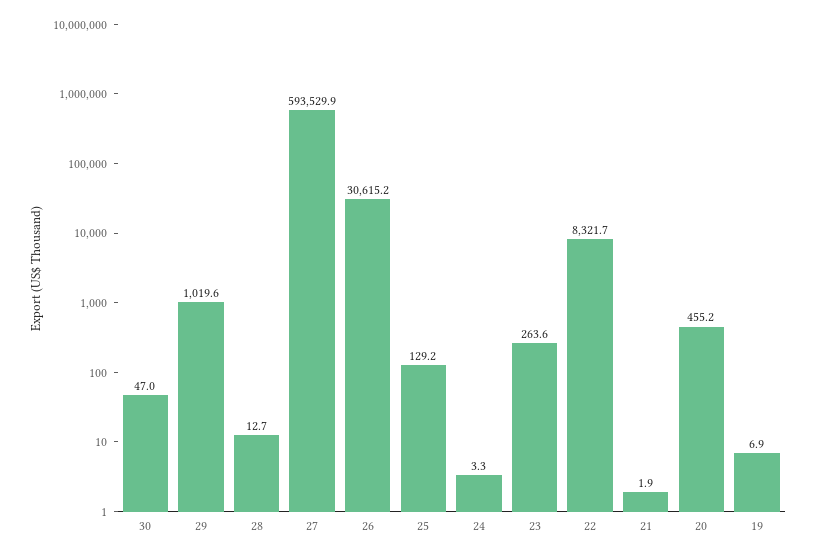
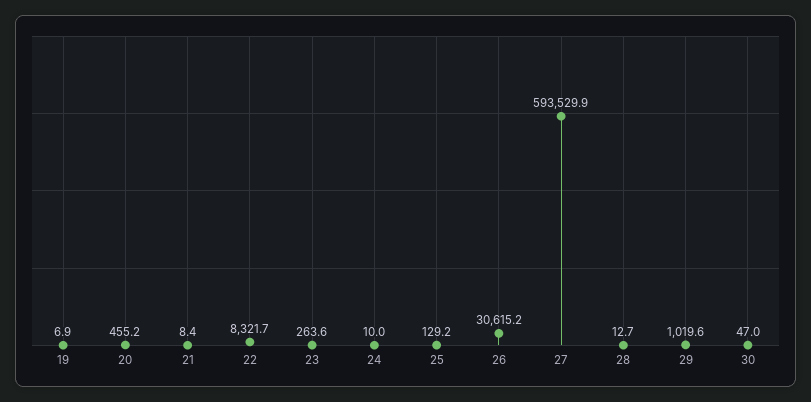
  {
    "30": 47,
    "29": 1019.6,
    "28": 12.7,
    "27": 593529.9,
    "26": 30615.2,
    "25": 129.2,
-   "24": 3.3,
+   "24": 10,
    "23": 263.6,
    "22": 8321.7,
-   "21": 1.9,
+   "21": 8.4,
    "20": 455.2,
    "19": 6.9
  }

